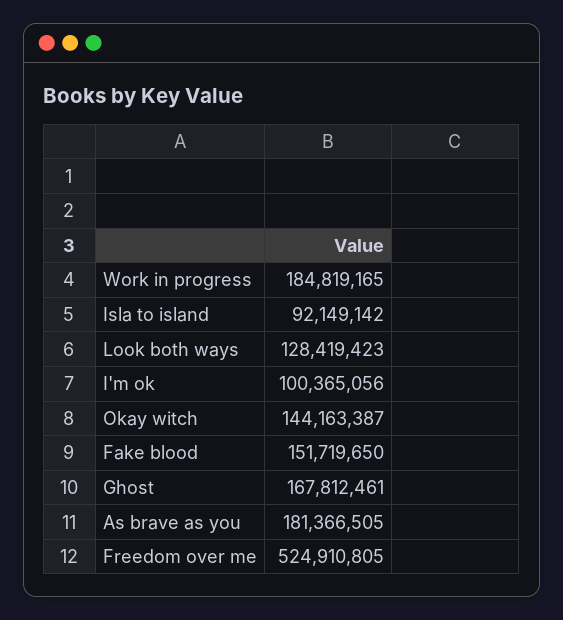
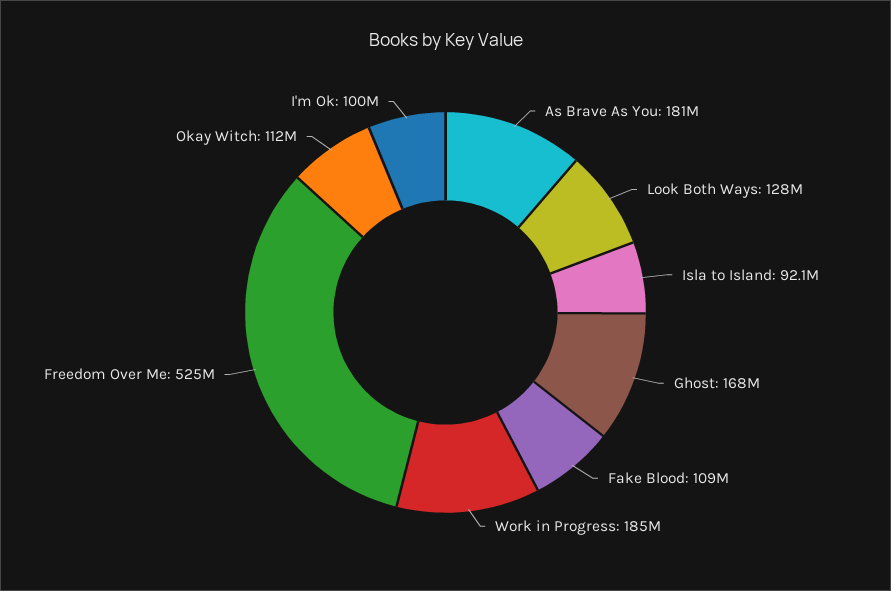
  {
    "Work in progress": 184819165,
    "Isla to island": 92149142,
    "Look both ways": 128419423,
    "I'm ok": 100365056,
-   "Okay witch": 144163387,
+   "Okay witch": 112000000,
-   "Fake blood": 151719650,
+   "Fake blood": 109000000,
    "Ghost": 167812461,
    "As brave as you": 181366505,
    "Freedom over me": 524910805
  }

